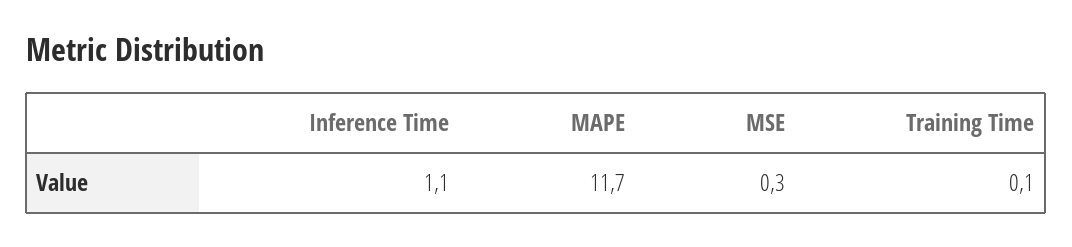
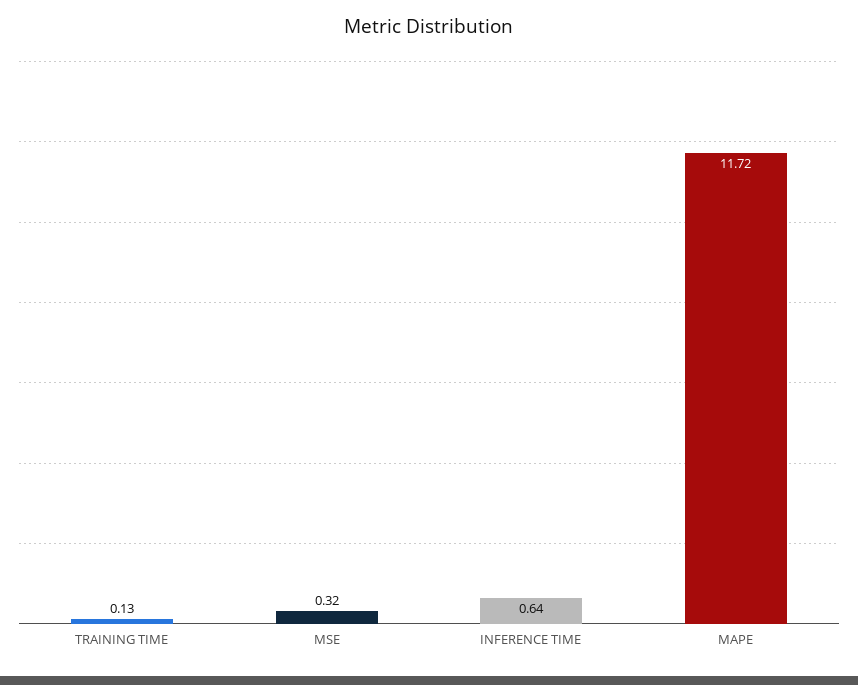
  {
-   "Inference Time": 1.1,
+   "Inference Time": 0.64,
    "MAPE": 11.72,
    "MSE": 0.32,
    "Training Time": 0.13
  }

